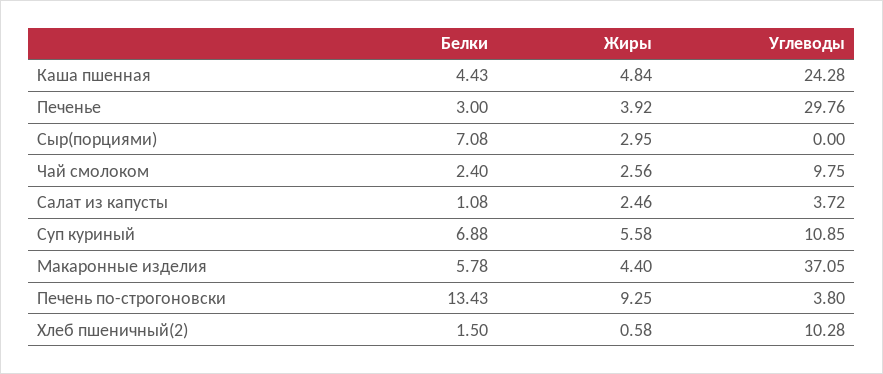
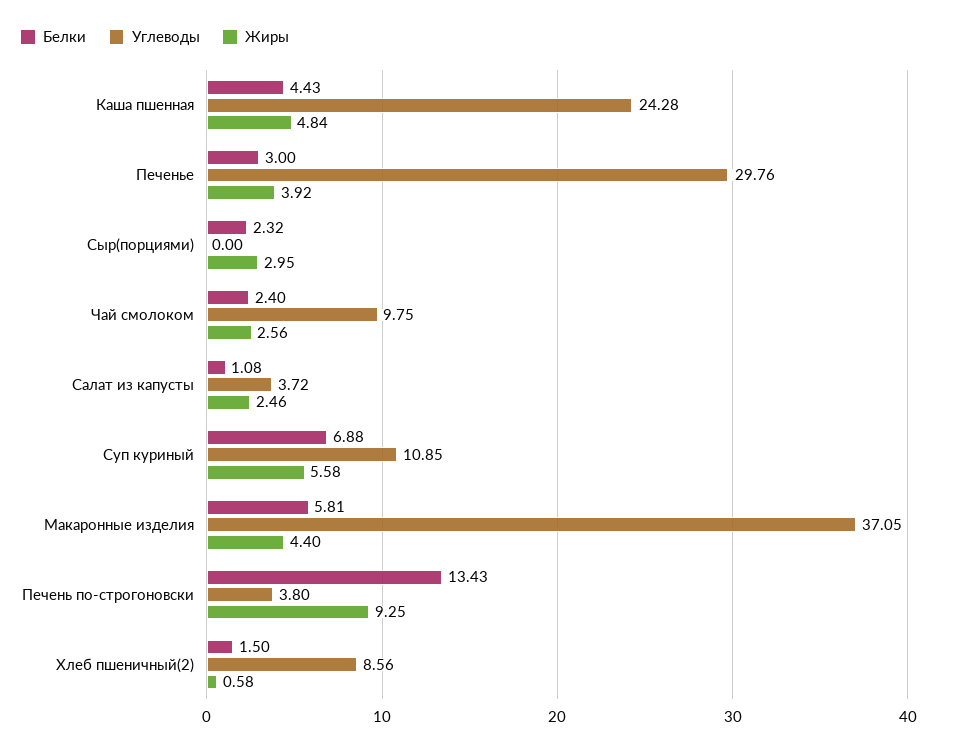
  {
    "Белки": {
      "Каша пшенная": 4.43,
      "Печенье": 3,
-     "Сыр(порциями)": 7.08,
+     "Сыр(порциями)": 2.32,
      "Чай смолоком": 2.4,
      "Салат из капусты": 1.08,
      "Суп куриный": 6.88,
-     "Макаронные изделия": 5.78,
+     "Макаронные изделия": 5.81,
      "Печень по-строгоновски": 13.43,
      "Хлеб пшеничный(2)": 1.5
    },
    "Жиры": {
      "Каша пшенная": 4.84,
      "Печенье": 3.92,
      "Сыр(порциями)": 2.95,
      "Чай смолоком": 2.56,
      "Салат из капусты": 2.46,
      "Суп куриный": 5.58,
      "Макаронные изделия": 4.4,
      "Печень по-строгоновски": 9.25,
      "Хлеб пшеничный(2)": 0.58
    },
    "Углеводы": {
      "Каша пшенная": 24.28,
      "Печенье": 29.76,
      "Сыр(порциями)": 0,
      "Чай смолоком": 9.75,
      "Салат из капусты": 3.72,
      "Суп куриный": 10.85,
      "Макаронные изделия": 37.05,
      "Печень по-строгоновски": 3.8,
-     "Хлеб пшеничный(2)": 10.28
+     "Хлеб пшеничный(2)": 8.56
    }
  }

